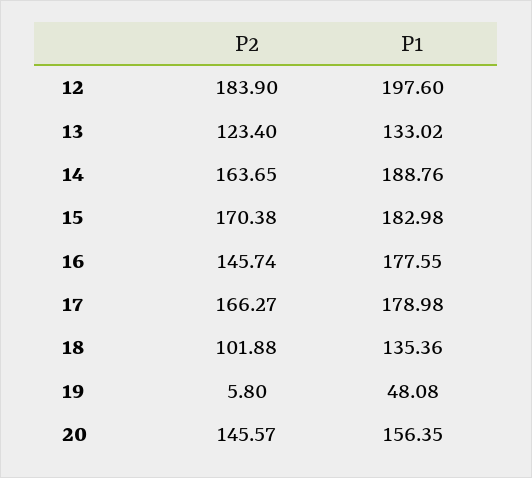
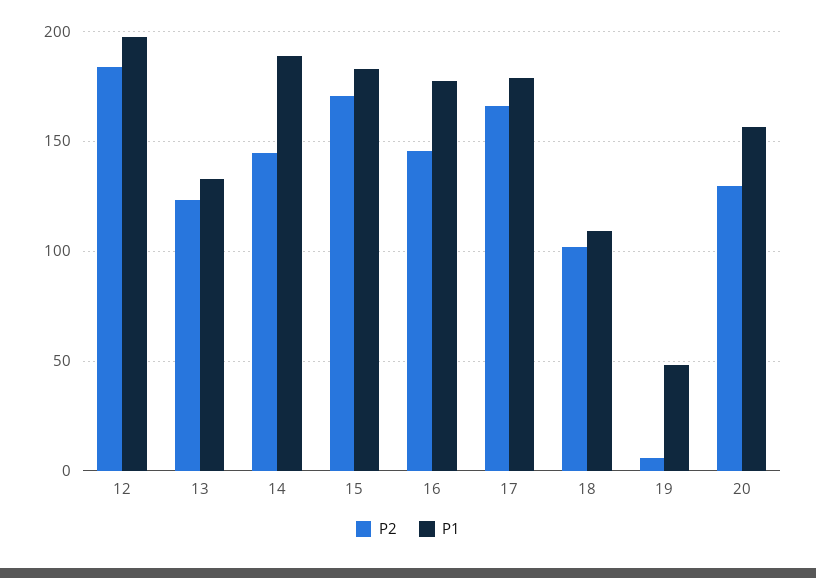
  {
    "P2": {
      "12": 183.9,
      "13": 123.4,
-     "14": 163.65,
+     "14": 145,
      "15": 170.38,
      "16": 145.74,
      "17": 166.27,
      "18": 101.88,
      "19": 5.8,
-     "20": 145.57
+     "20": 130
    },
    "P1": {
      "12": 197.6,
      "13": 133.02,
      "14": 188.76,
      "15": 182.98,
      "16": 177.55,
      "17": 178.98,
-     "18": 135.36,
+     "18": 110,
      "19": 48.08,
      "20": 156.35
    }
  }

